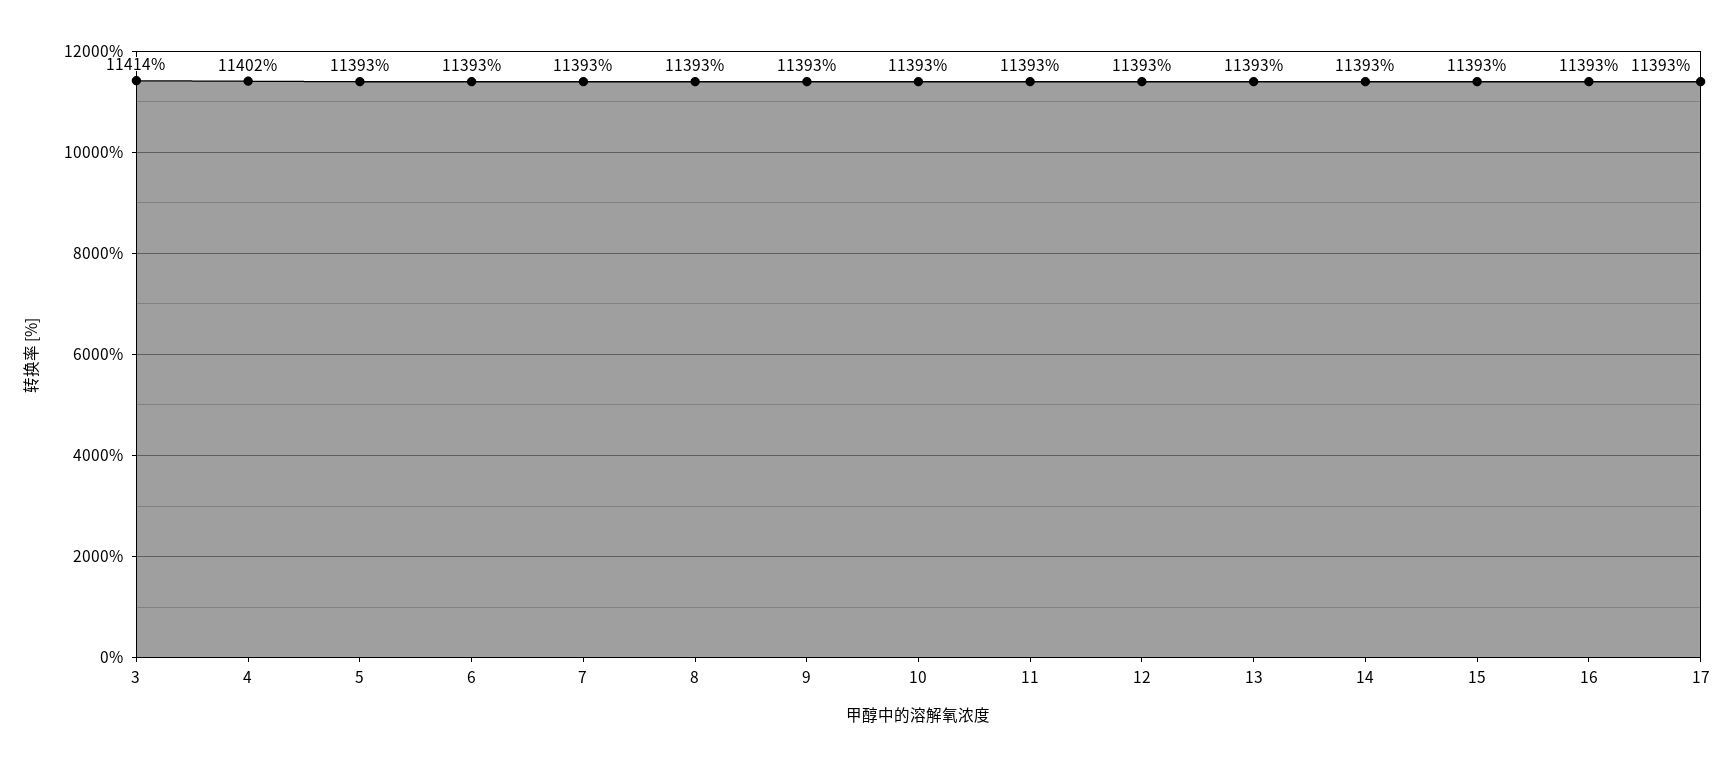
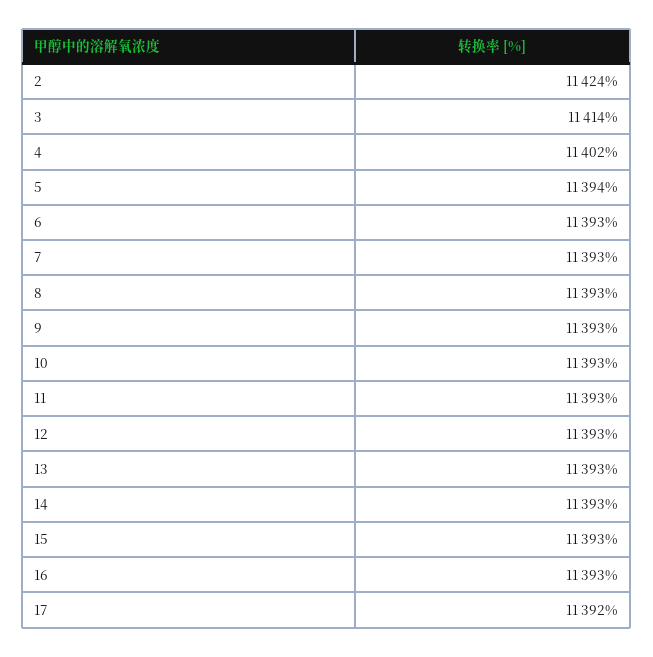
  {
    "3": 11414,
    "4": 11402,
-   "5": 11393,
+   "5": 11394,
    "6": 11393,
    "7": 11393,
    "8": 11393,
    "9": 11393,
    "10": 11393,
    "11": 11393,
    "12": 11393,
    "13": 11393,
    "14": 11393,
    "15": 11393,
    "16": 11393,
-   "17": 11393
+   "17": 11392,
+   "2": 11424
  }

